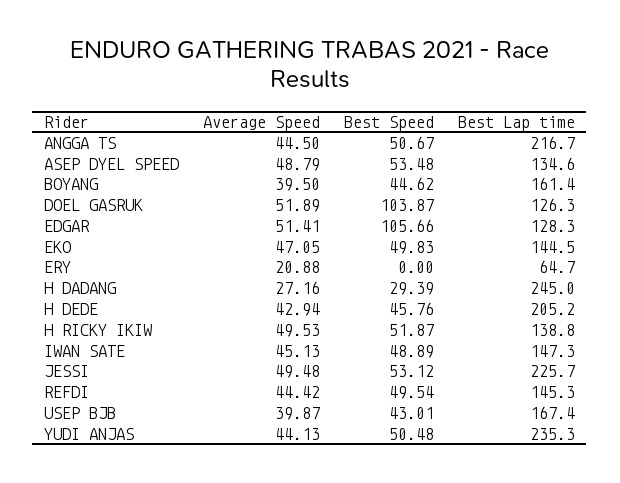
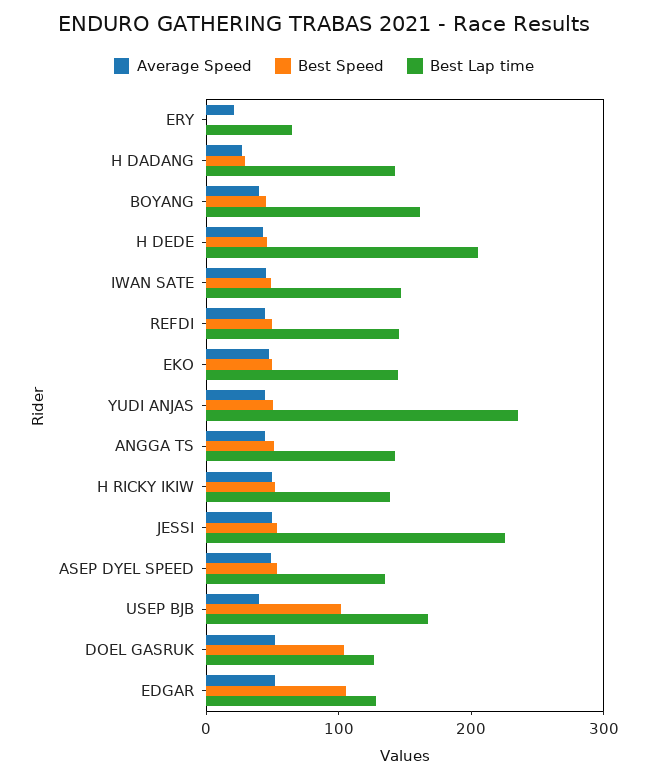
  {
    "Average Speed": {
      "ANGGA TS": 44.5,
      "ASEP DYEL SPEED": 48.79,
      "BOYANG": 39.5,
      "DOEL GASRUK": 51.89,
      "EDGAR": 51.41,
      "EKO": 47.05,
      "ERY": 20.88,
      "H DADANG": 27.16,
      "H DEDE": 42.94,
      "H RICKY IKIW": 49.53,
      "IWAN SATE": 45.13,
      "JESSI": 49.48,
      "REFDI": 44.42,
      "USEP BJB": 39.87,
      "YUDI ANJAS": 44.13
    },
    "Best Speed": {
      "ANGGA TS": 50.67,
      "ASEP DYEL SPEED": 53.48,
      "BOYANG": 44.62,
      "DOEL GASRUK": 103.87,
      "EDGAR": 105.66,
      "EKO": 49.83,
      "ERY": 0,
      "H DADANG": 29.39,
      "H DEDE": 45.76,
      "H RICKY IKIW": 51.87,
      "IWAN SATE": 48.89,
      "JESSI": 53.12,
      "REFDI": 49.54,
-     "USEP BJB": 43.01,
+     "USEP BJB": 100,
      "YUDI ANJAS": 50.48
    },
    "Best Lap time": {
-     "ANGGA TS": 216.7,
+     "ANGGA TS": 140,
      "ASEP DYEL SPEED": 134.6,
      "BOYANG": 161.4,
      "DOEL GASRUK": 126.3,
      "EDGAR": 128.3,
      "EKO": 144.5,
      "ERY": 64.7,
-     "H DADANG": 245,
+     "H DADANG": 140,
      "H DEDE": 205.2,
      "H RICKY IKIW": 138.8,
      "IWAN SATE": 147.3,
      "JESSI": 225.7,
      "REFDI": 145.3,
      "USEP BJB": 167.4,
      "YUDI ANJAS": 235.3
    }
  }

